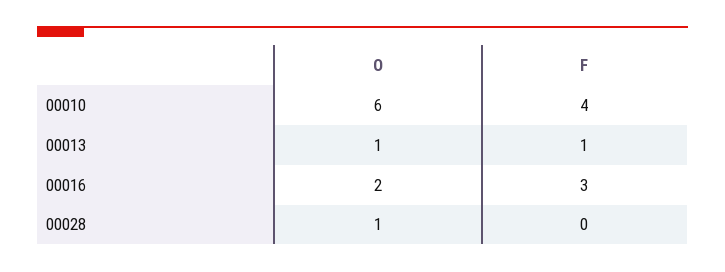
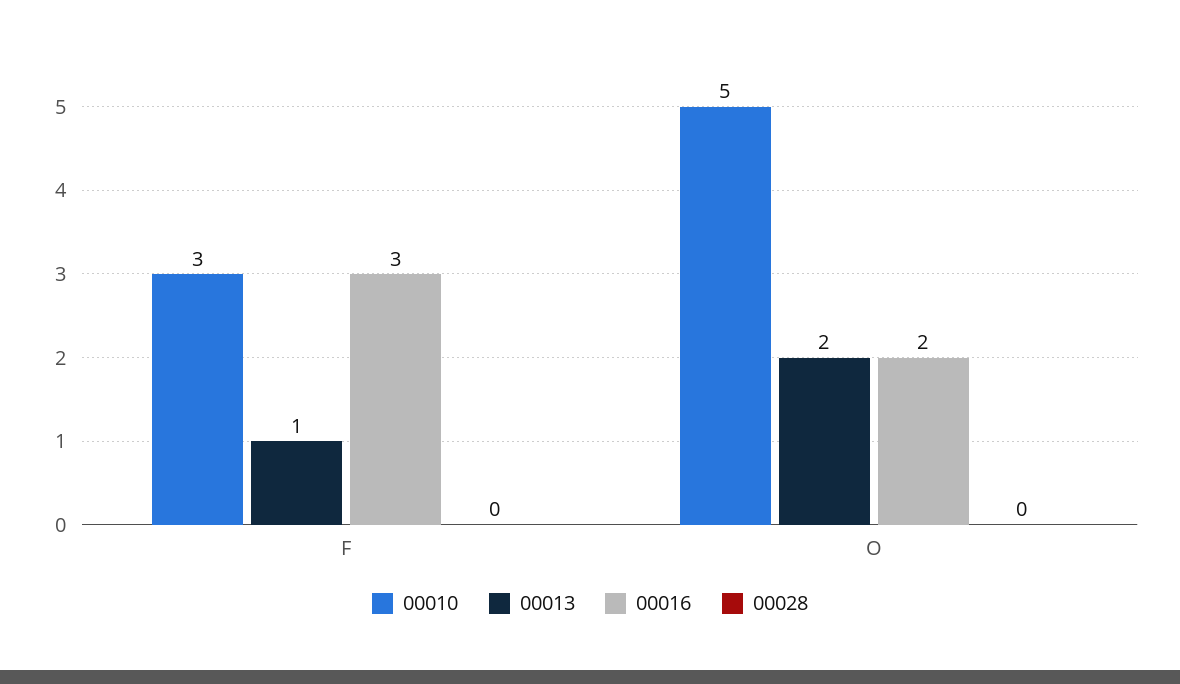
  {
    "00010": {
-     "O": 6,
+     "O": 5,
-     "F": 4
+     "F": 3
    },
    "00013": {
-     "O": 1,
+     "O": 2,
      "F": 1
    },
    "00016": {
      "O": 2,
      "F": 3
    },
    "00028": {
-     "O": 1,
+     "O": 0,
      "F": 0
    }
  }

